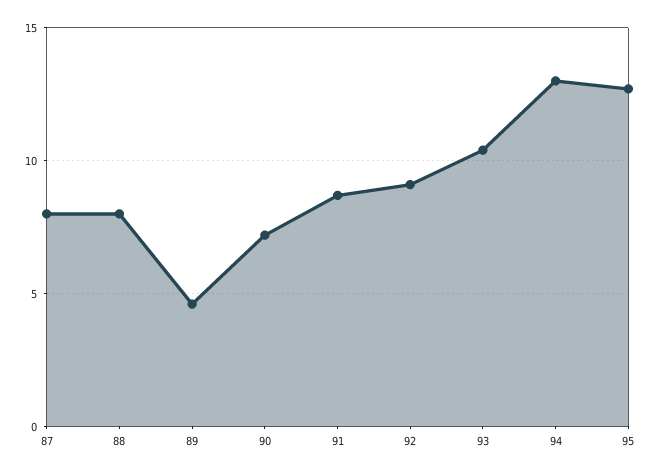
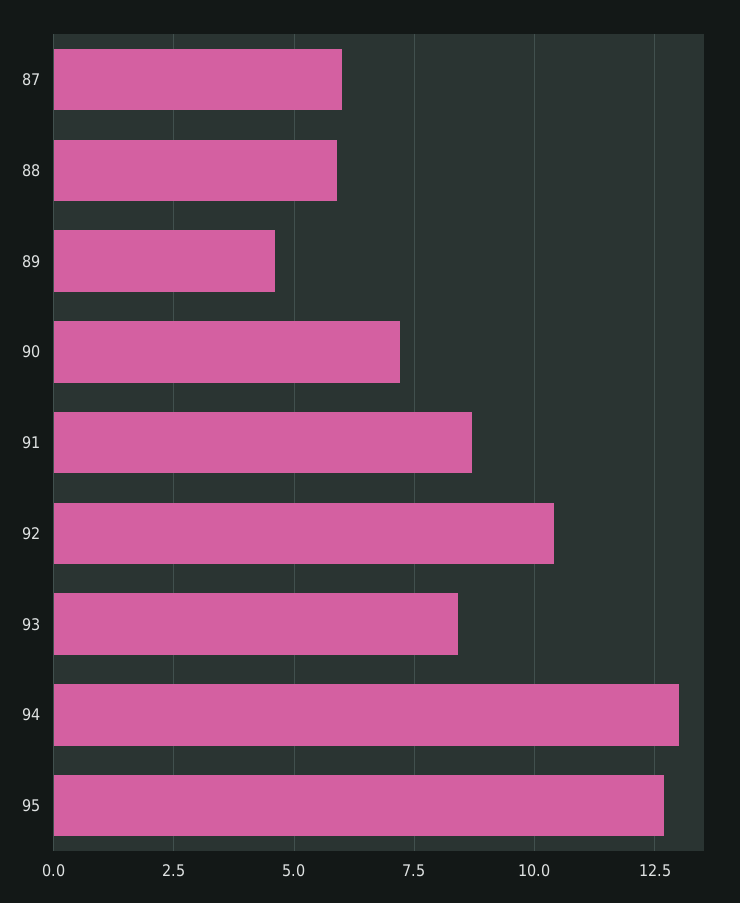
  {
-   "87": 8,
+   "87": 6,
-   "88": 8,
+   "88": 6,
    "89": 4.5,
    "90": 7,
    "91": 8.5,
-   "92": 9,
+   "92": 10.5,
-   "93": 10.5,
+   "93": 8.5,
    "94": 13,
    "95": 12.5
  }

